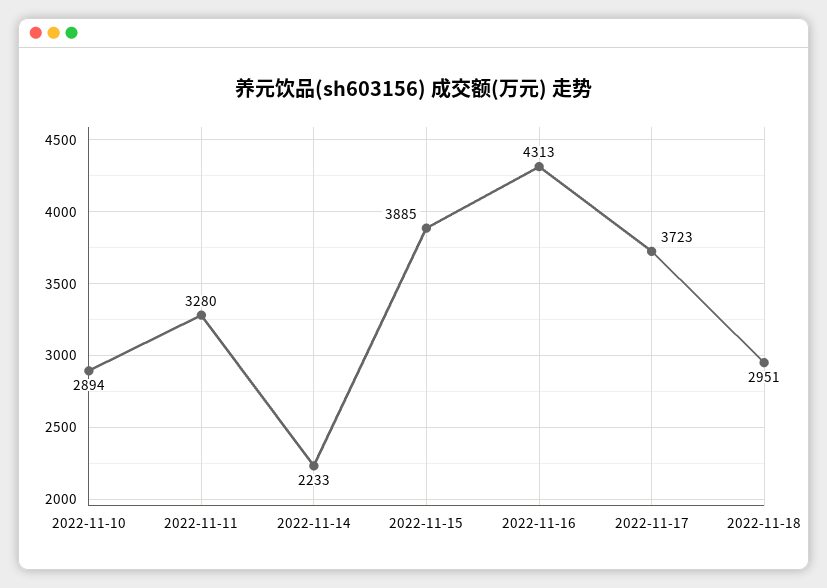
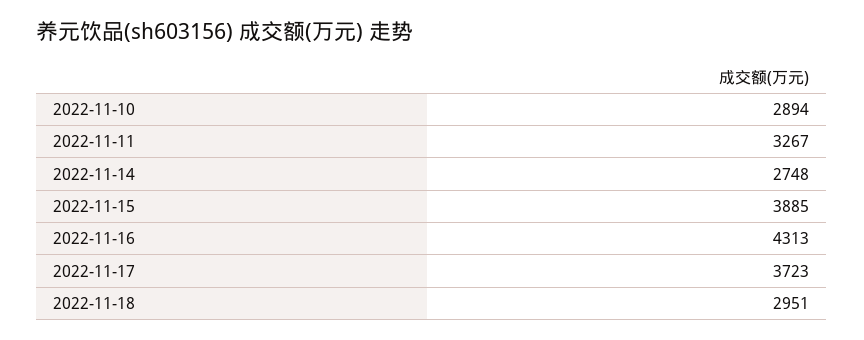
  {
    "2022-11-10": 2894,
-   "2022-11-11": 3280,
+   "2022-11-11": 3267,
-   "2022-11-14": 2233,
+   "2022-11-14": 2748,
    "2022-11-15": 3885,
    "2022-11-16": 4313,
    "2022-11-17": 3723,
    "2022-11-18": 2951
  }

